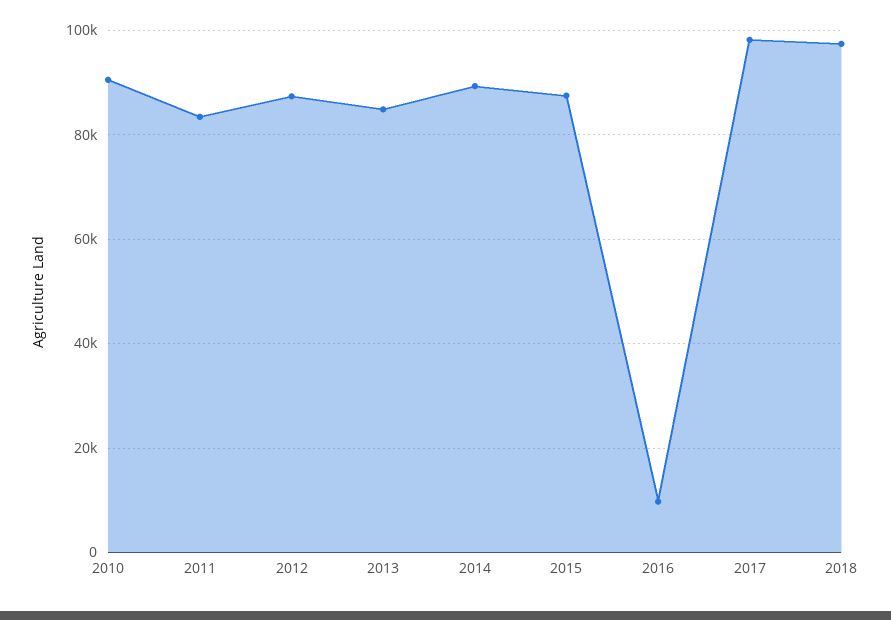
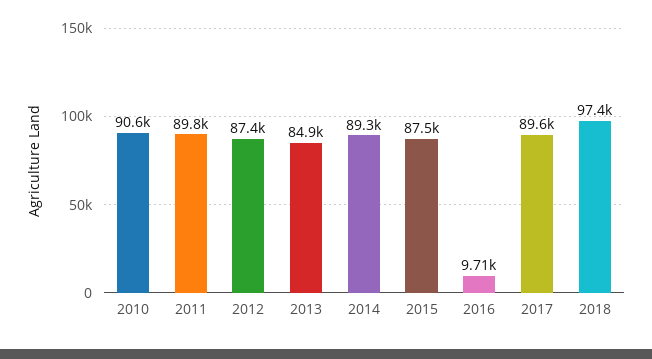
  {
    "2010": 90600,
-   "2011": 84000,
+   "2011": 89800,
    "2012": 87400,
    "2013": 84900,
    "2014": 89300,
    "2015": 87500,
    "2016": 9710,
-   "2017": 98000,
+   "2017": 89600,
    "2018": 97400
  }

